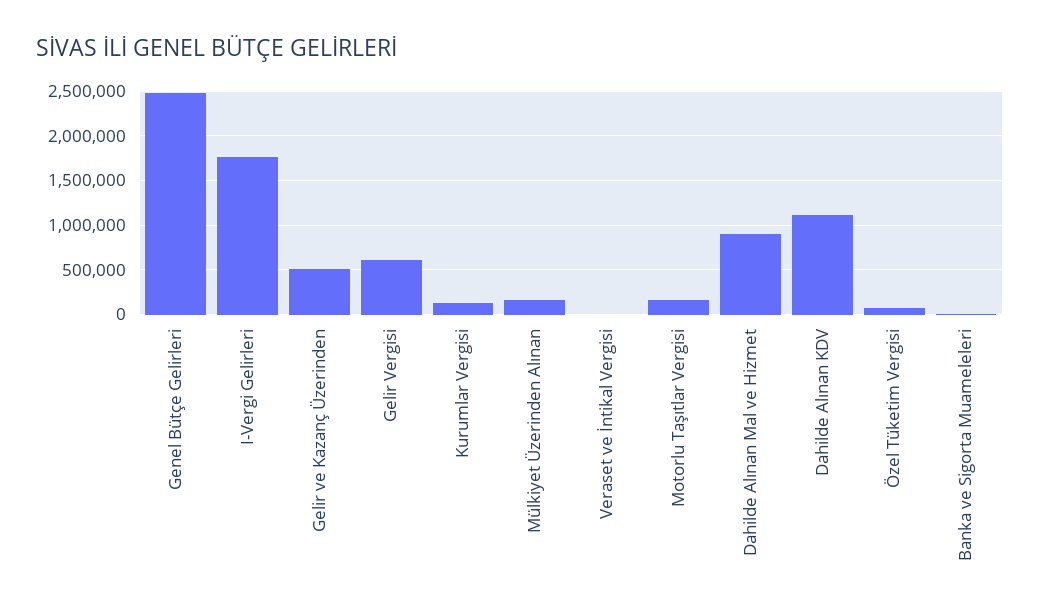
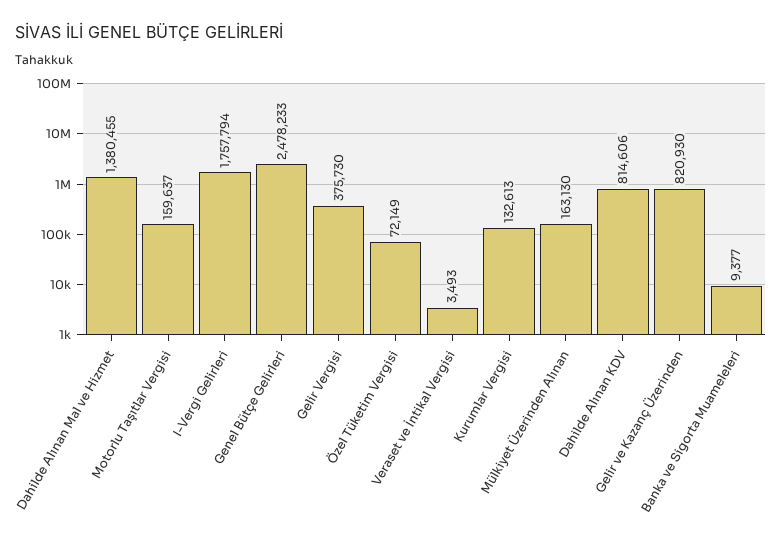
  {
    "Genel Bütçe Gelirleri": 2478233,
    "I-Vergi Gelirleri": 1757794,
-   "Gelir ve Kazanç Üzerinden": 500000,
+   "Gelir ve Kazanç Üzerinden": 820930,
-   "Gelir Vergisi": 600000,
+   "Gelir Vergisi": 375730,
    "Kurumlar Vergisi": 132613,
    "Mülkiyet Üzerinden Alınan": 163130,
    "Veraset ve İntikal Vergisi": 3493,
    "Motorlu Taşıtlar Vergisi": 159637,
-   "Dahilde Alınan Mal ve Hizmet": 900000,
+   "Dahilde Alınan Mal ve Hizmet": 1380455,
-   "Dahilde Alınan KDV": 1100000,
+   "Dahilde Alınan KDV": 814606,
    "Özel Tüketim Vergisi": 72149,
    "Banka ve Sigorta Muameleleri": 9377
  }

